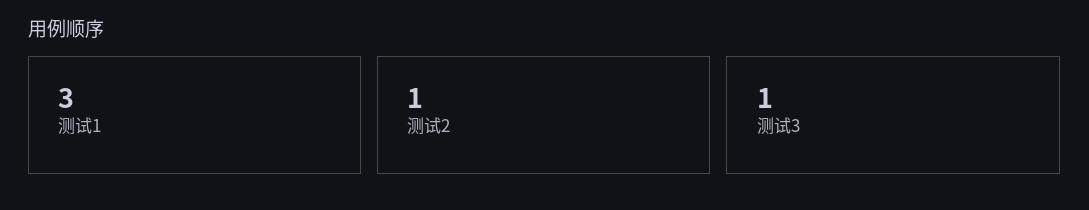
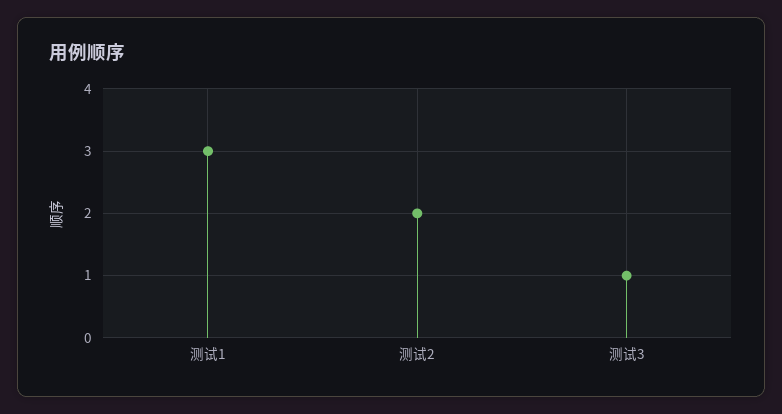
  {
    "测试1": 3,
-   "测试2": 1,
+   "测试2": 2,
    "测试3": 1
  }

